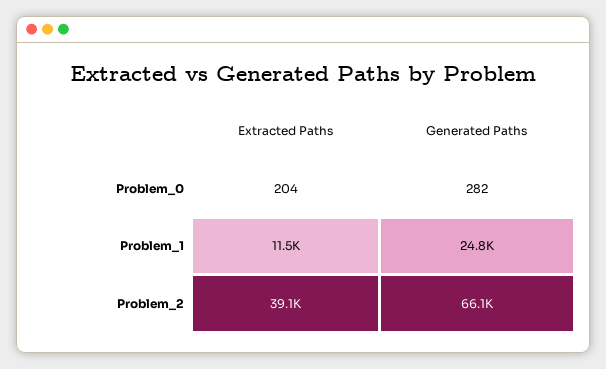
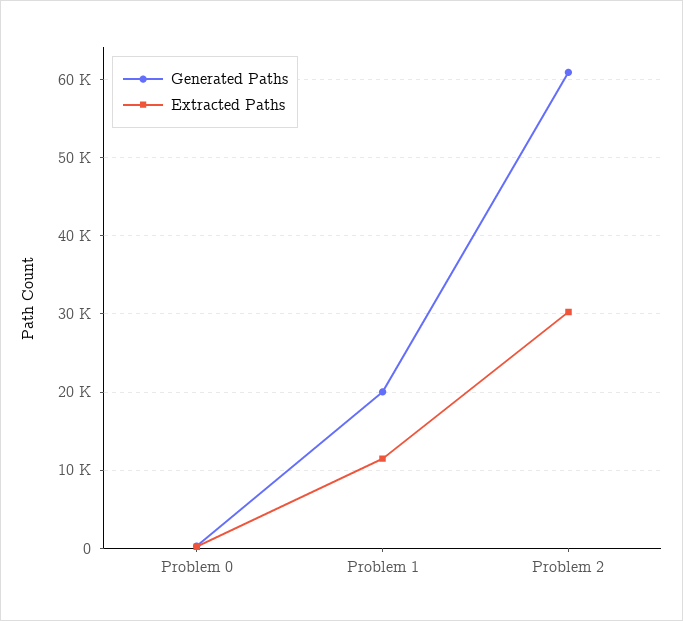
  {
    "Extracted Paths": {
      "Problem_0": 204,
      "Problem_1": 11500,
-     "Problem_2": 39100
+     "Problem_2": 30000
    },
    "Generated Paths": {
      "Problem_0": 282,
-     "Problem_1": 24800,
+     "Problem_1": 20000,
-     "Problem_2": 66100
+     "Problem_2": 61000
    }
  }

